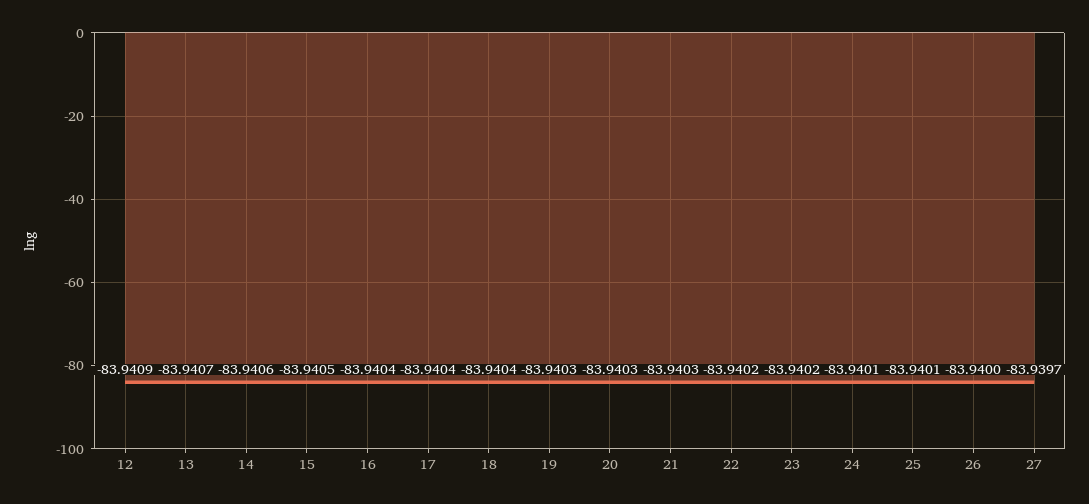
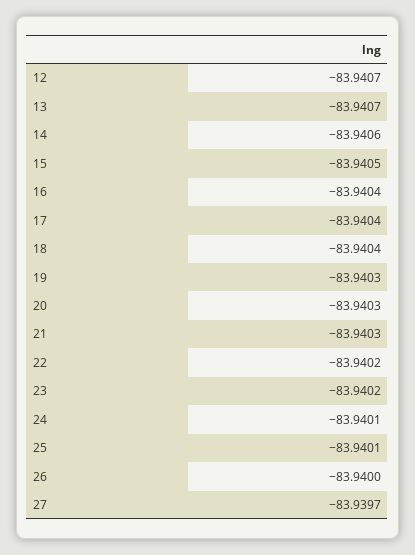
  {
-   "12": -83.9409,
+   "12": -83.9407,
    "13": -83.9407,
    "14": -83.9406,
    "15": -83.9405,
    "16": -83.9404,
    "17": -83.9404,
    "18": -83.9404,
    "19": -83.9403,
    "20": -83.9403,
    "21": -83.9403,
    "22": -83.9402,
    "23": -83.9402,
    "24": -83.9401,
    "25": -83.9401,
    "26": -83.94,
    "27": -83.9397
  }

